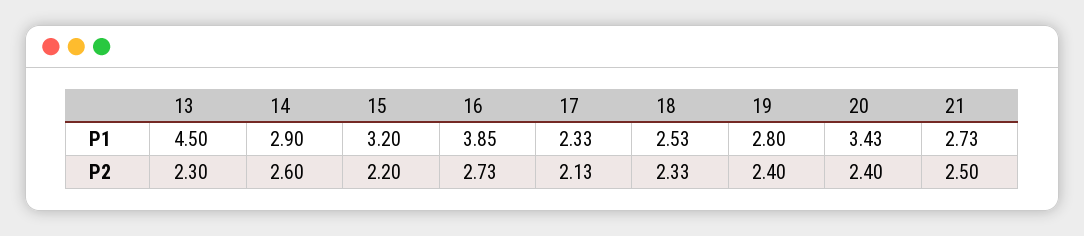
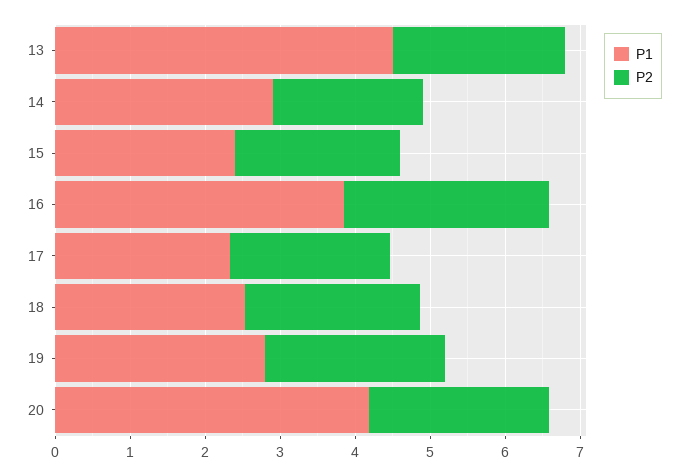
  {
    "P1": {
      "13": 4.5,
      "14": 2.9,
-     "15": 3.2,
+     "15": 2.4,
      "16": 3.85,
      "17": 2.33,
      "18": 2.53,
      "19": 2.8,
-     "20": 3.43,
+     "20": 4.2
-     "21": 2.73
    },
    "P2": {
      "13": 2.3,
-     "14": 2.6,
+     "14": 2,
      "15": 2.2,
      "16": 2.73,
      "17": 2.13,
      "18": 2.33,
      "19": 2.4,
-     "20": 2.4,
+     "20": 2.4
-     "21": 2.5
    }
  }

